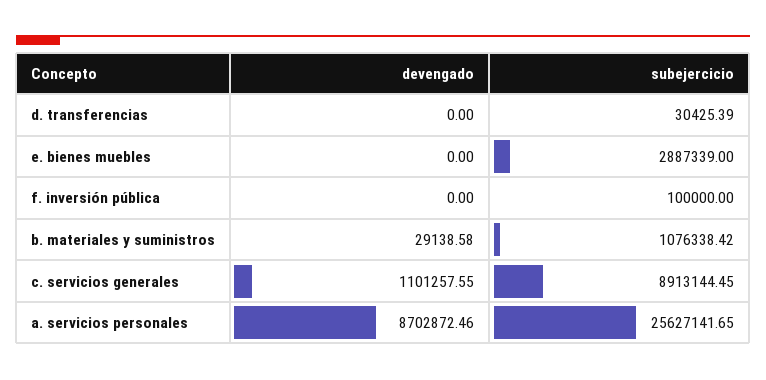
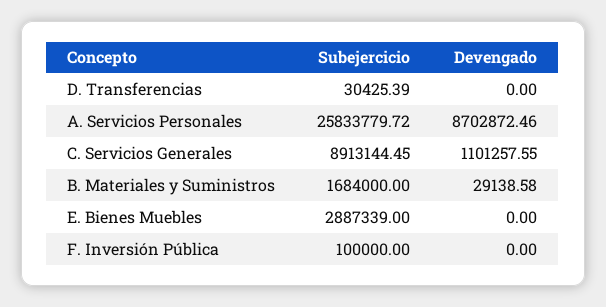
  {
    "devengado": {
      "d. transferencias": 0,
      "e. bienes muebles": 0,
      "f. inversión pública": 0,
      "b. materiales y suministros": 29138.58,
      "c. servicios generales": 1101257.55,
      "a. servicios personales": 8702872.46
    },
    "subejercicio": {
      "d. transferencias": 30425.39,
      "e. bienes muebles": 2887339,
      "f. inversión pública": 100000,
-     "b. materiales y suministros": 1076338.42,
+     "b. materiales y suministros": 1684000,
      "c. servicios generales": 8913144.45,
-     "a. servicios personales": 25627141.65
+     "a. servicios personales": 25833779.72
    }
  }

